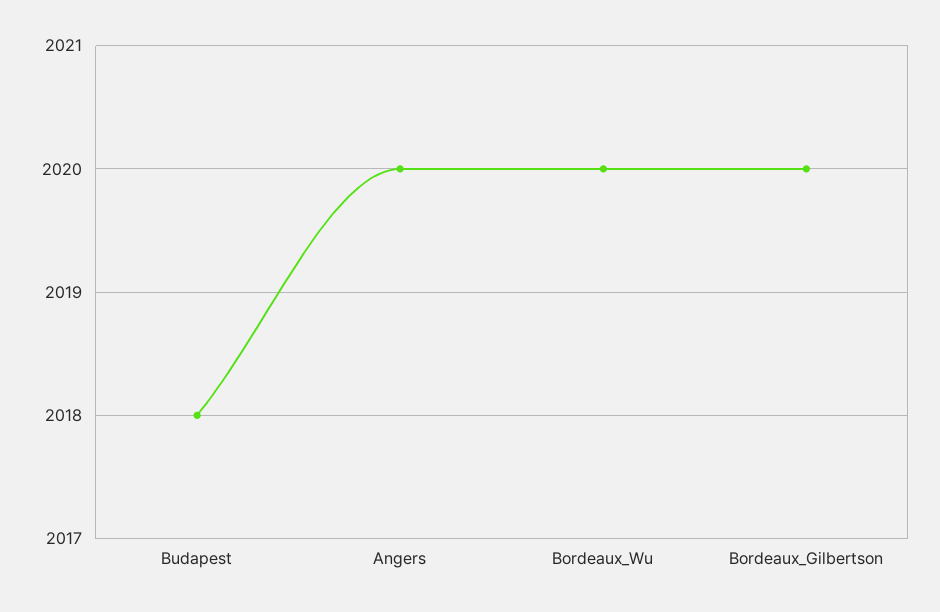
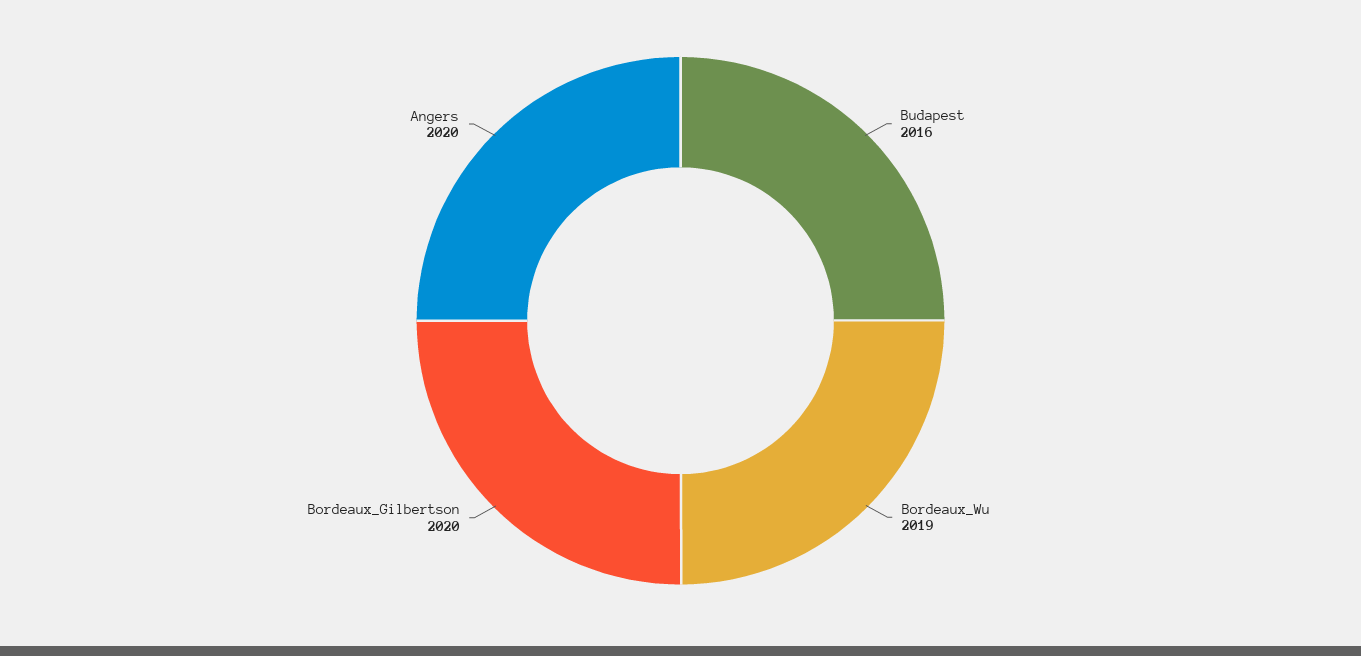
  {
-   "Budapest": 2018,
+   "Budapest": 2016,
    "Angers": 2020,
-   "Bordeaux_Wu": 2020,
+   "Bordeaux_Wu": 2019,
    "Bordeaux_Gilbertson": 2020
  }

